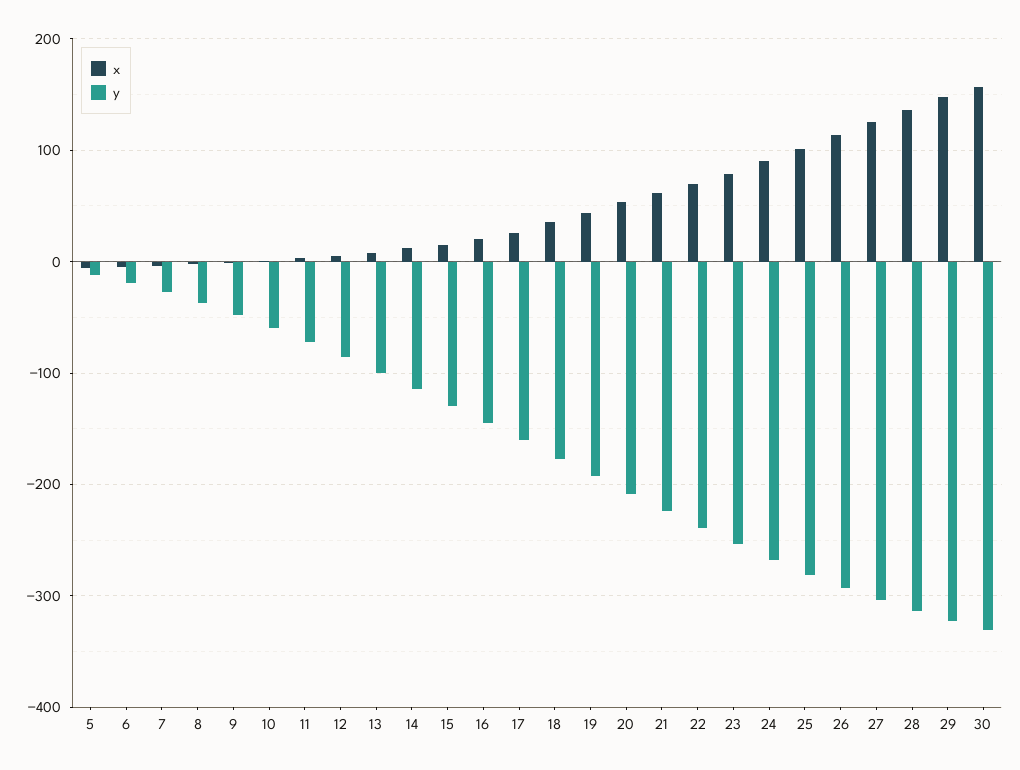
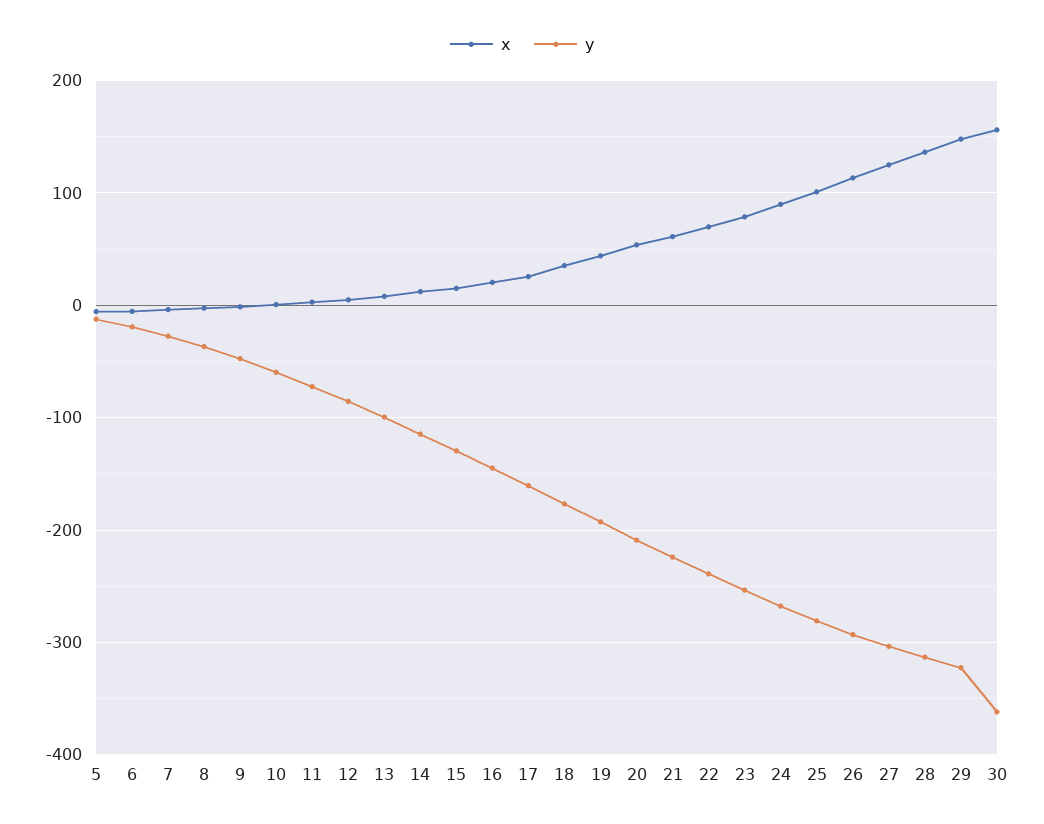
  {
    "x": {
      "5": -10,
      "6": -10,
      "7": 0,
      "8": 0,
      "9": 0,
      "10": 0,
      "11": 0,
      "12": 0,
      "13": 10,
      "14": 10,
      "15": 20,
      "16": 20,
      "17": 30,
      "18": 40,
      "19": 40,
      "20": 50,
      "21": 60,
      "22": 70,
      "23": 80,
      "24": 90,
      "25": 100,
      "26": 110,
      "27": 120,
      "28": 140,
      "29": 150,
      "30": 160
    },
    "y": {
      "5": -10,
      "6": -20,
      "7": -30,
      "8": -40,
      "9": -50,
      "10": -60,
      "11": -70,
      "12": -90,
      "13": -100,
      "14": -110,
      "15": -130,
      "16": -150,
      "17": -160,
      "18": -180,
      "19": -190,
      "20": -210,
      "21": -220,
      "22": -240,
      "23": -250,
      "24": -270,
      "25": -280,
      "26": -290,
      "27": -300,
      "28": -310,
      "29": -320,
-     "30": -330
+     "30": -360
    }
  }

